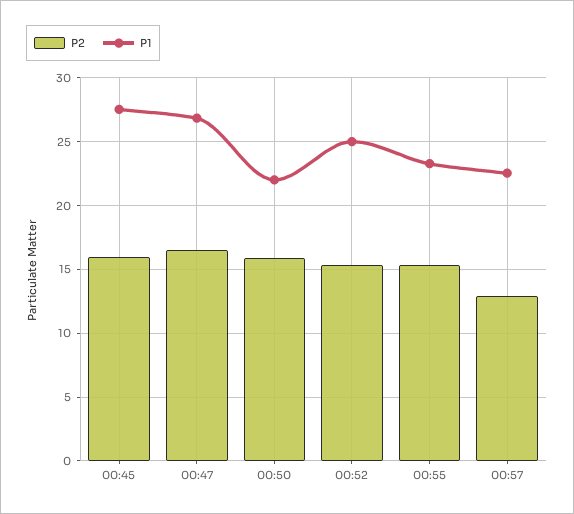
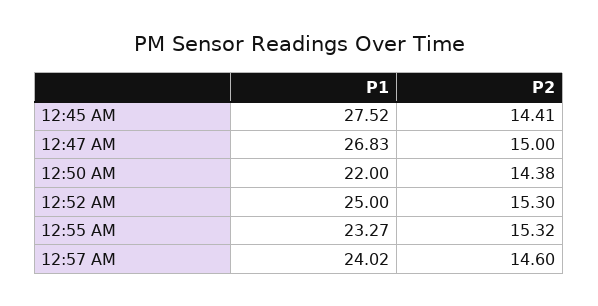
  {
    "P2": {
-     "00:45": 16,
+     "00:45": 14.41,
-     "00:47": 16.5,
+     "00:47": 15,
-     "00:50": 16,
+     "00:50": 14.38,
      "00:52": 15.3,
      "00:55": 15.32,
-     "00:57": 13
+     "00:57": 14.6
    },
    "P1": {
      "00:45": 27.52,
      "00:47": 26.83,
      "00:50": 22,
      "00:52": 25,
      "00:55": 23.27,
-     "00:57": 22.5
+     "00:57": 24.02
    }
  }

